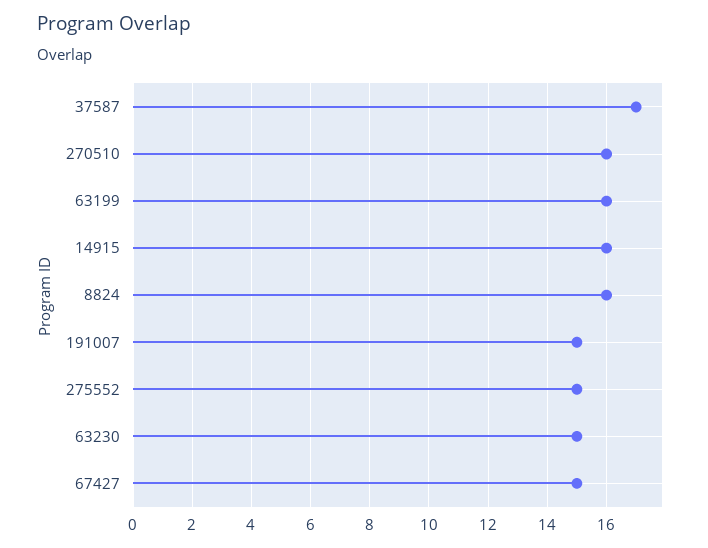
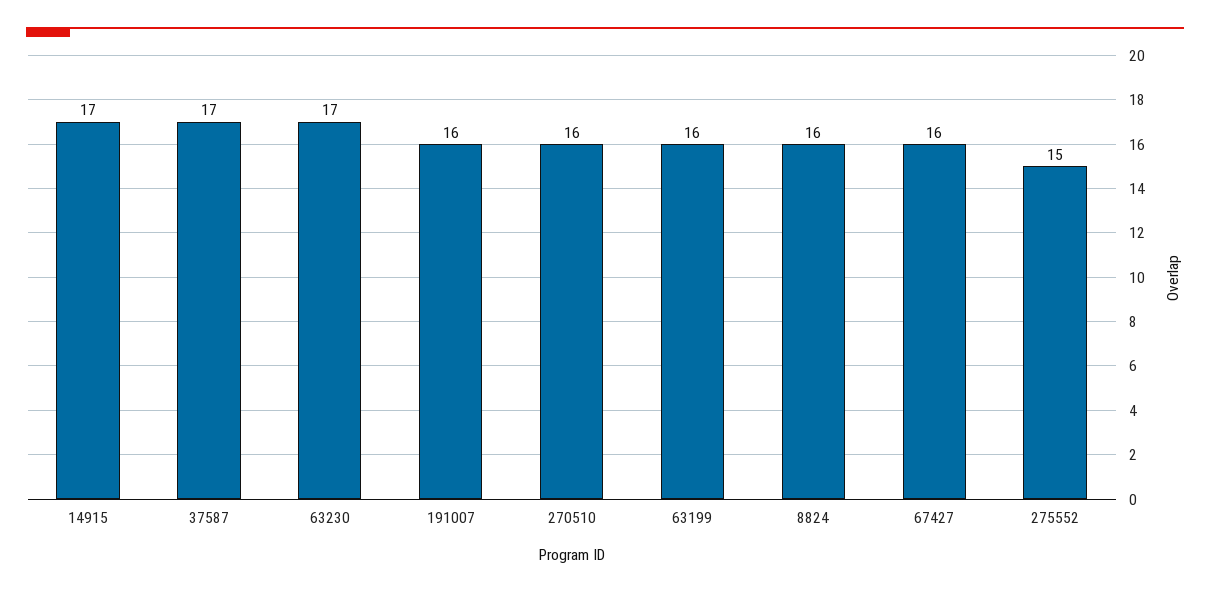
  {
    "37587": 17,
    "270510": 16,
    "63199": 16,
-   "14915": 16,
+   "14915": 17,
    "8824": 16,
-   "191007": 15,
+   "191007": 16,
    "275552": 15,
-   "63230": 15,
+   "63230": 17,
-   "67427": 15
+   "67427": 16
  }

